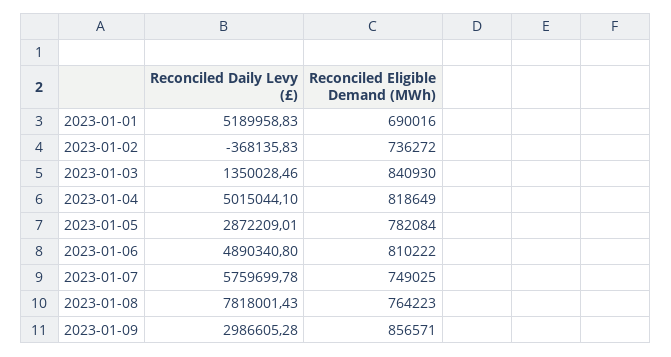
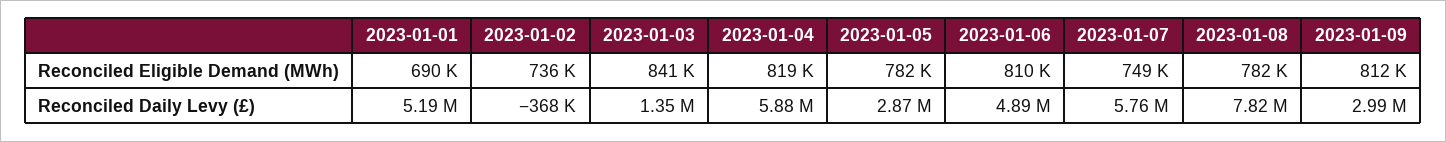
  {
    "Reconciled Daily Levy (£)": {
      "2023-01-01": 5189958.83,
      "2023-01-02": -368135.83,
      "2023-01-03": 1350028.46,
-     "2023-01-04": 5015044.1,
+     "2023-01-04": 5880000,
      "2023-01-05": 2872209.01,
      "2023-01-06": 4890340.8,
      "2023-01-07": 5759699.78,
      "2023-01-08": 7818001.43,
      "2023-01-09": 2986605.28
    },
    "Reconciled Eligible Demand (MWh)": {
      "2023-01-01": 690016,
      "2023-01-02": 736272,
      "2023-01-03": 840930,
      "2023-01-04": 818649,
      "2023-01-05": 782084,
      "2023-01-06": 810222,
      "2023-01-07": 749025,
-     "2023-01-08": 764223,
+     "2023-01-08": 782000,
-     "2023-01-09": 856571
+     "2023-01-09": 812000
    }
  }

